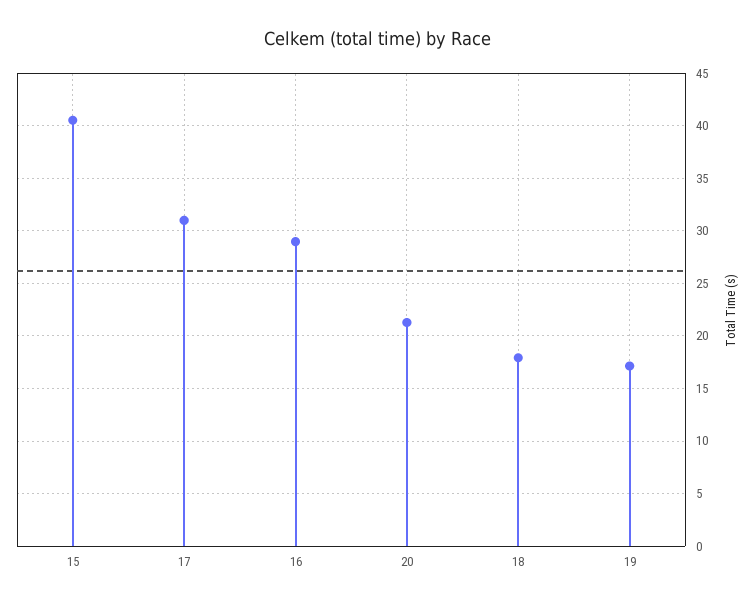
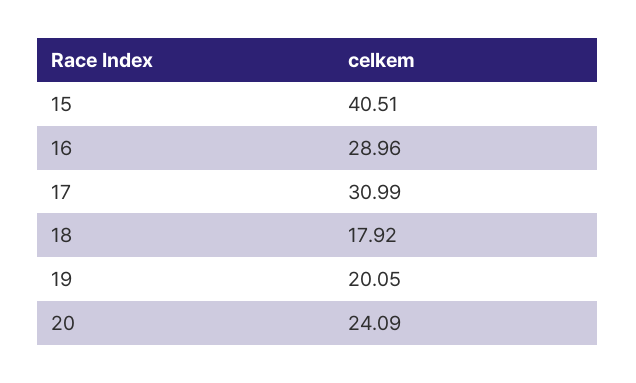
  {
    "15": 40.51,
    "17": 30.99,
    "16": 28.96,
-   "20": 21,
+   "20": 24.09,
    "18": 17.92,
-   "19": 17
+   "19": 20.05
  }

